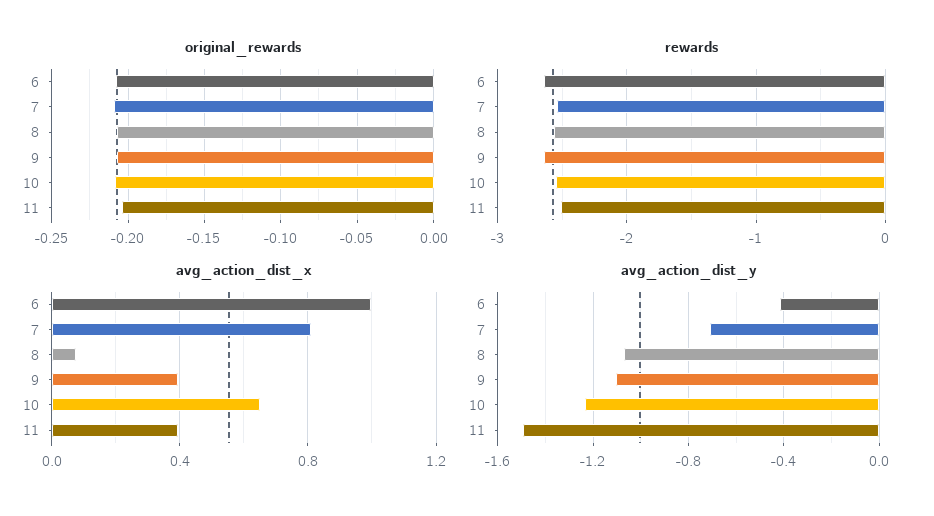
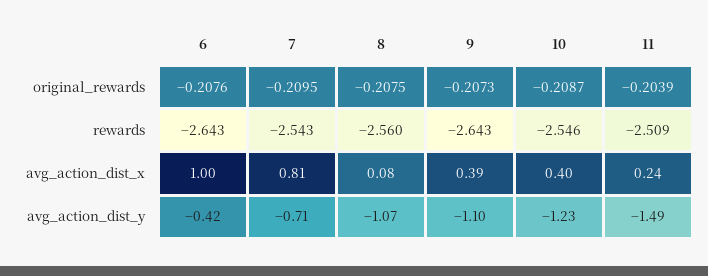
  {
    "original_rewards": {
      "6": -0.2076,
      "7": -0.2095,
      "8": -0.2075,
      "9": -0.2073,
      "10": -0.2087,
      "11": -0.2039
    },
    "rewards": {
      "6": -2.643,
      "7": -2.543,
      "8": -2.56,
      "9": -2.643,
      "10": -2.546,
      "11": -2.509
    },
    "avg_action_dist_x": {
      "6": 1,
      "7": 0.81,
      "8": 0.08,
      "9": 0.39,
-     "10": 0.65,
+     "10": 0.4,
-     "11": 0.4
+     "11": 0.24
    },
    "avg_action_dist_y": {
      "6": -0.42,
      "7": -0.71,
      "8": -1.07,
      "9": -1.1,
      "10": -1.23,
      "11": -1.49
    }
  }

